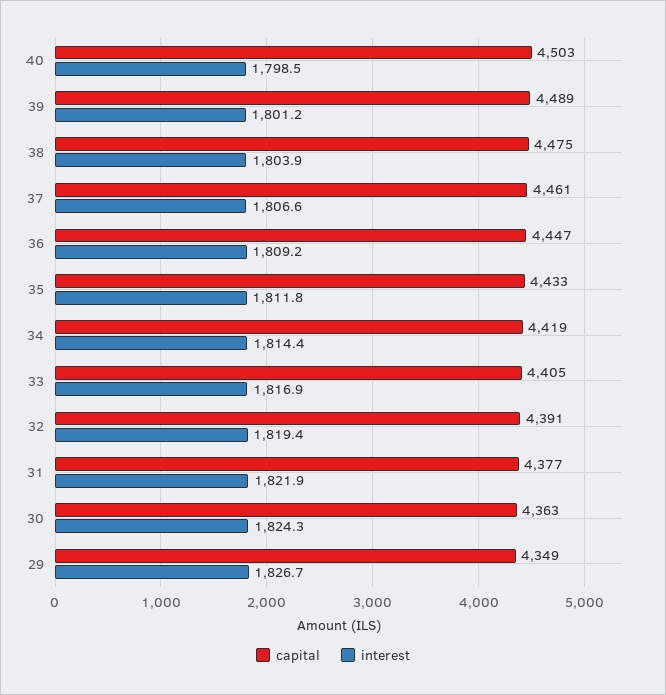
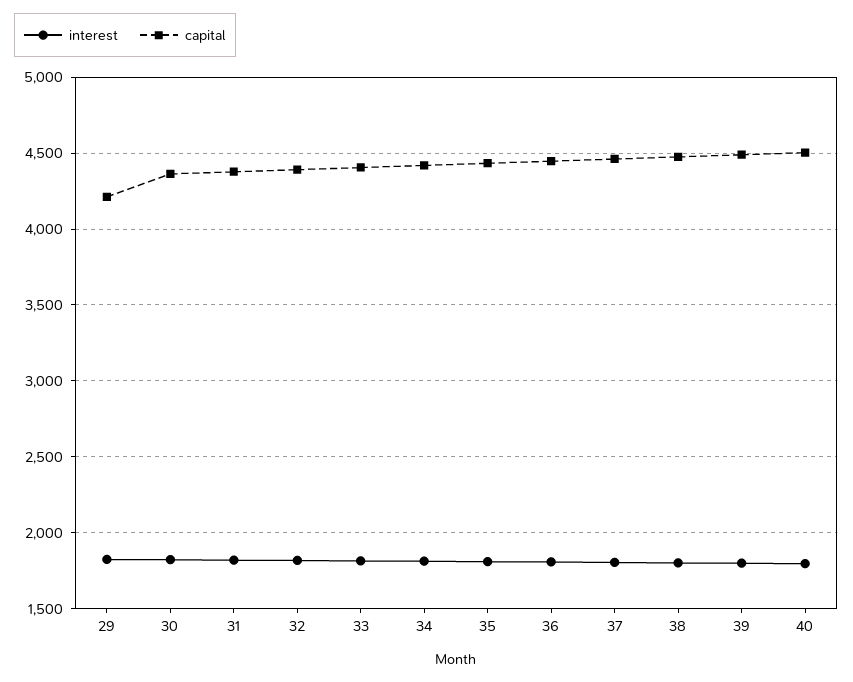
  {
    "capital": {
      "40": 4503,
      "39": 4489,
      "38": 4475,
      "37": 4461,
      "36": 4447,
      "35": 4433,
      "34": 4419,
      "33": 4405,
      "32": 4391,
      "31": 4377,
      "30": 4363,
-     "29": 4349
+     "29": 4200
    },
    "interest": {
      "40": 1798.5,
      "39": 1801.2,
      "38": 1803.9,
      "37": 1806.6,
      "36": 1809.2,
      "35": 1811.8,
      "34": 1814.4,
      "33": 1816.9,
      "32": 1819.4,
      "31": 1821.9,
      "30": 1824.3,
      "29": 1826.7
    }
  }

